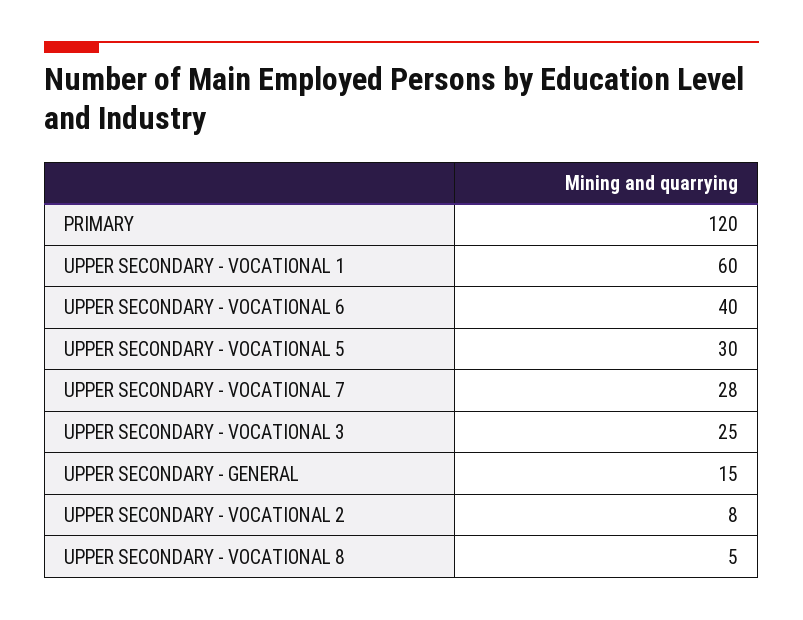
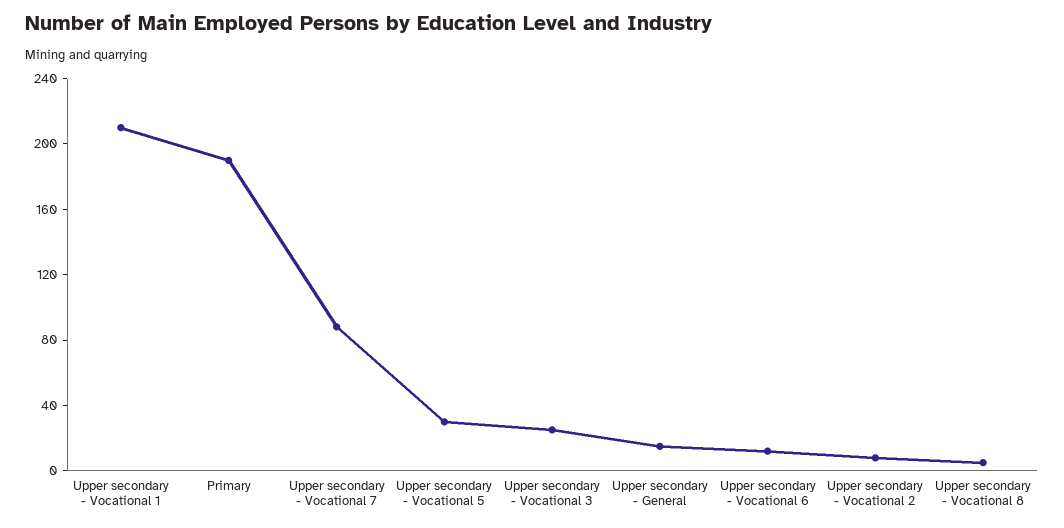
  {
-   "PRIMARY": 120,
+   "PRIMARY": 190,
-   "UPPER SECONDARY - VOCATIONAL 1": 60,
+   "UPPER SECONDARY - VOCATIONAL 1": 210,
-   "UPPER SECONDARY - VOCATIONAL 6": 40,
+   "UPPER SECONDARY - VOCATIONAL 6": 10,
    "UPPER SECONDARY - VOCATIONAL 5": 30,
-   "UPPER SECONDARY - VOCATIONAL 7": 28,
+   "UPPER SECONDARY - VOCATIONAL 7": 90,
    "UPPER SECONDARY - VOCATIONAL 3": 25,
    "UPPER SECONDARY - GENERAL": 15,
    "UPPER SECONDARY - VOCATIONAL 2": 8,
    "UPPER SECONDARY - VOCATIONAL 8": 5
  }

